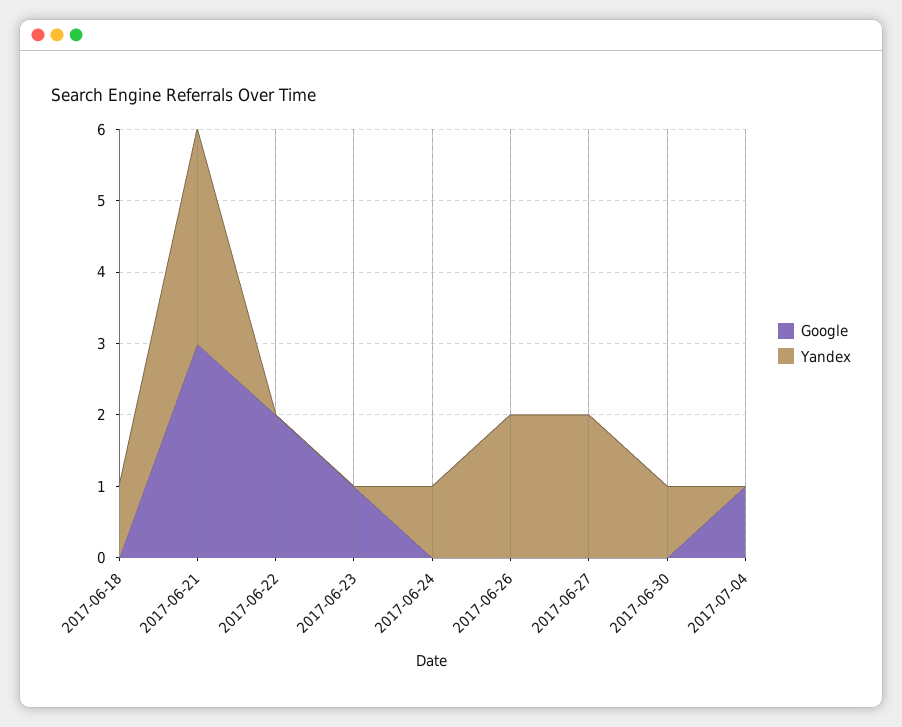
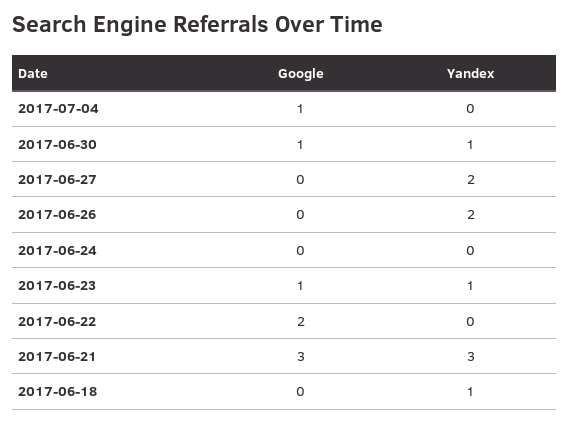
  {
    "Google": {
      "2017-06-18": 0,
      "2017-06-21": 3,
      "2017-06-22": 2,
      "2017-06-23": 1,
      "2017-06-24": 0,
      "2017-06-26": 0,
      "2017-06-27": 0,
-     "2017-06-30": 0,
+     "2017-06-30": 1,
      "2017-07-04": 1
    },
    "Yandex": {
      "2017-06-18": 1,
      "2017-06-21": 3,
      "2017-06-22": 0,
-     "2017-06-23": 0,
+     "2017-06-23": 1,
-     "2017-06-24": 1,
+     "2017-06-24": 0,
      "2017-06-26": 2,
      "2017-06-27": 2,
      "2017-06-30": 1,
      "2017-07-04": 0
    }
  }

